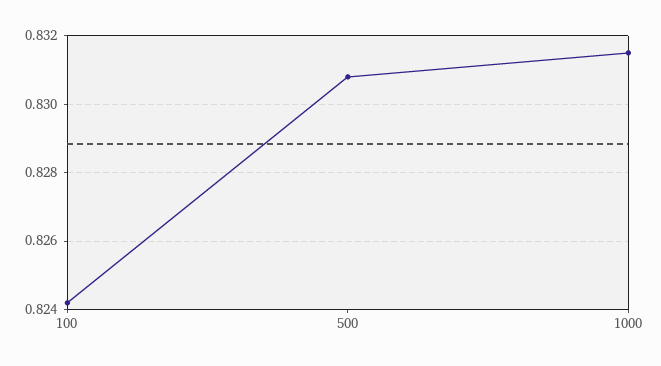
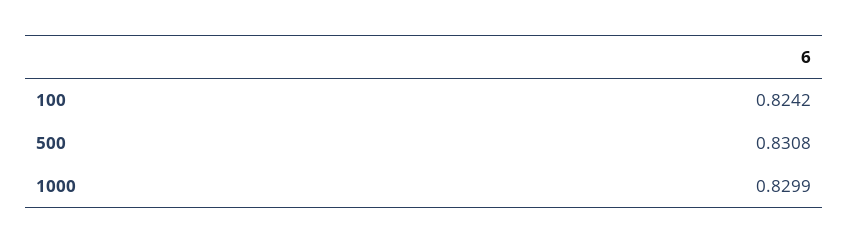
  {
    "100": 0.8242,
    "500": 0.8308,
-   "1000": 0.8315
+   "1000": 0.8299
  }

